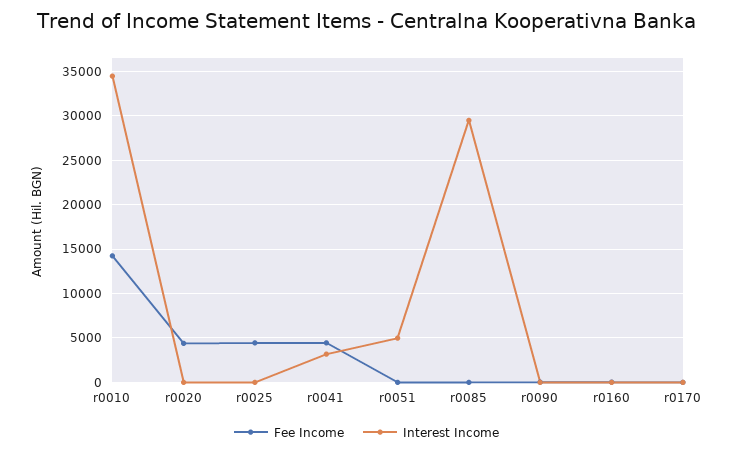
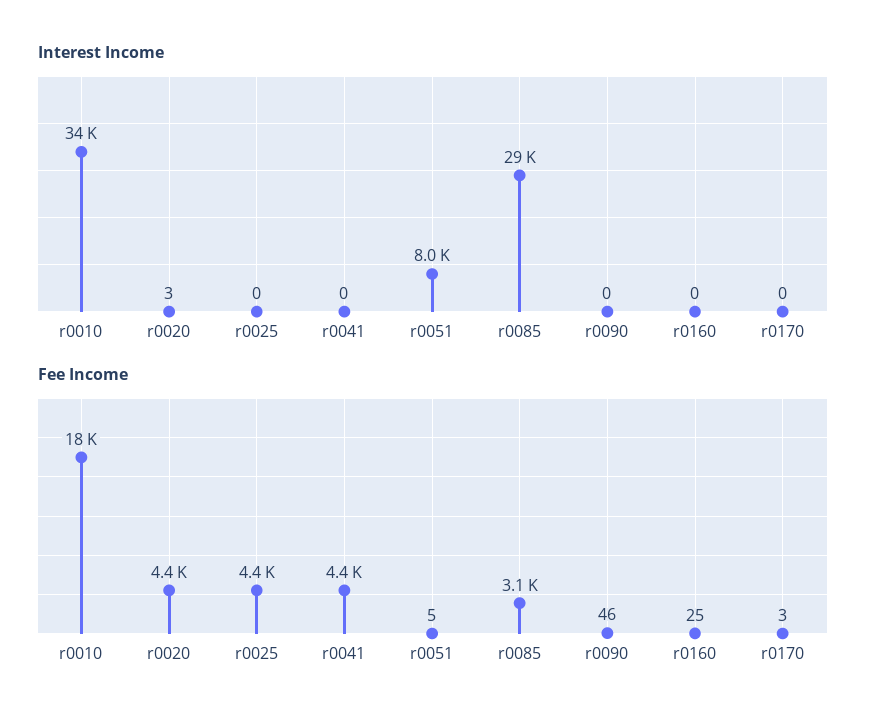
  {
    "Fee Income": {
-     "r0010": 14000,
+     "r0010": 18000,
      "r0020": 4400,
      "r0025": 4400,
      "r0041": 4400,
      "r0051": 5,
-     "r0085": 0,
+     "r0085": 3100,
      "r0090": 46,
      "r0160": 25,
      "r0170": 3
    },
    "Interest Income": {
      "r0010": 34000,
      "r0020": 3,
      "r0025": 0,
-     "r0041": 3000,
+     "r0041": 0,
-     "r0051": 5000,
+     "r0051": 8000,
      "r0085": 29000,
      "r0090": 0,
      "r0160": 0,
      "r0170": 0
    }
  }

